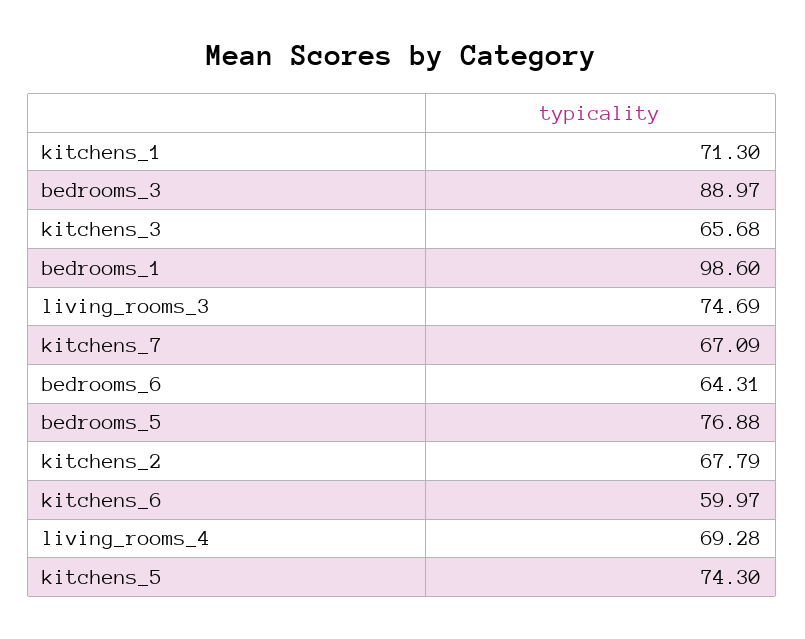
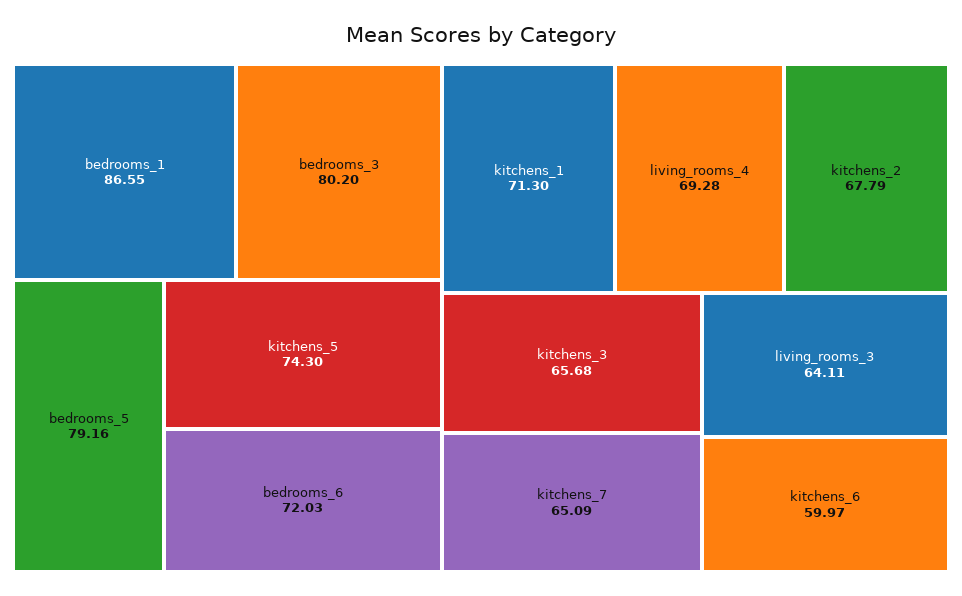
  {
    "kitchens_1": 71.3,
-   "bedrooms_3": 88.97,
+   "bedrooms_3": 80.2,
    "kitchens_3": 65.68,
-   "bedrooms_1": 98.6,
+   "bedrooms_1": 86.55,
-   "living_rooms_3": 74.69,
+   "living_rooms_3": 64.11,
-   "kitchens_7": 67.09,
+   "kitchens_7": 65.09,
-   "bedrooms_6": 64.31,
+   "bedrooms_6": 72.03,
-   "bedrooms_5": 76.88,
+   "bedrooms_5": 79.16,
    "kitchens_2": 67.79,
    "kitchens_6": 59.97,
    "living_rooms_4": 69.28,
    "kitchens_5": 74.3
  }

